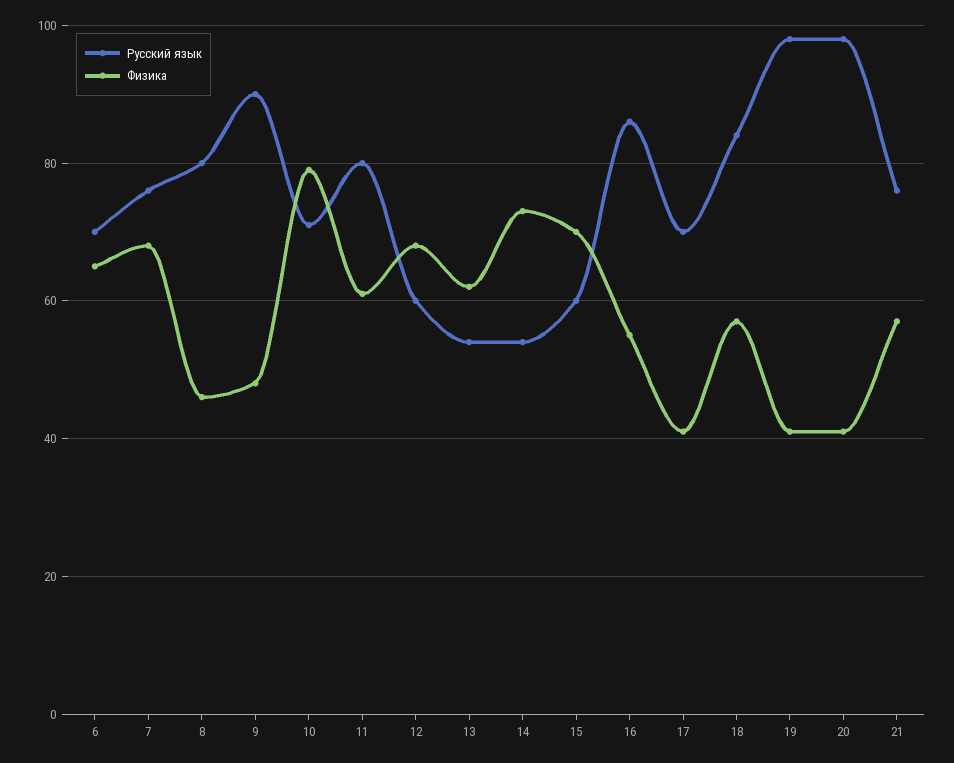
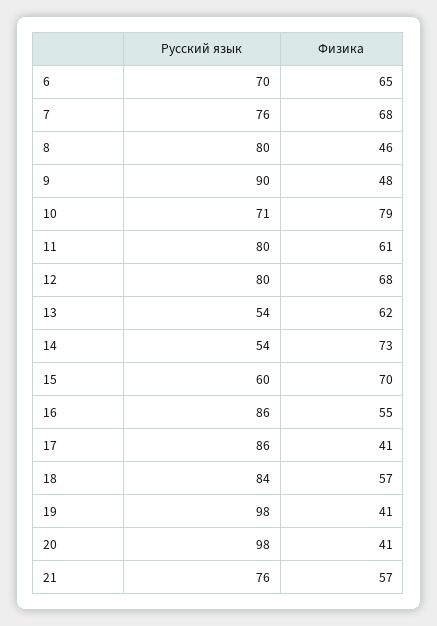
  {
    "Русский язык": {
      "6": 70,
      "7": 76,
      "8": 80,
      "9": 90,
      "10": 71,
      "11": 80,
-     "12": 60,
+     "12": 80,
      "13": 54,
      "14": 54,
      "15": 60,
      "16": 86,
-     "17": 70,
+     "17": 86,
      "18": 84,
      "19": 98,
      "20": 98,
      "21": 76
    },
    "Физика": {
      "6": 65,
      "7": 68,
      "8": 46,
      "9": 48,
      "10": 79,
      "11": 61,
      "12": 68,
      "13": 62,
      "14": 73,
      "15": 70,
      "16": 55,
      "17": 41,
      "18": 57,
      "19": 41,
      "20": 41,
      "21": 57
    }
  }

